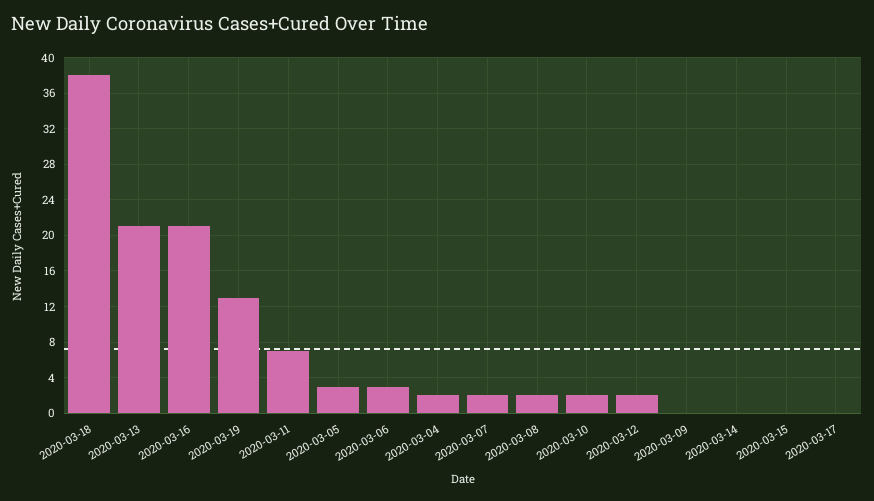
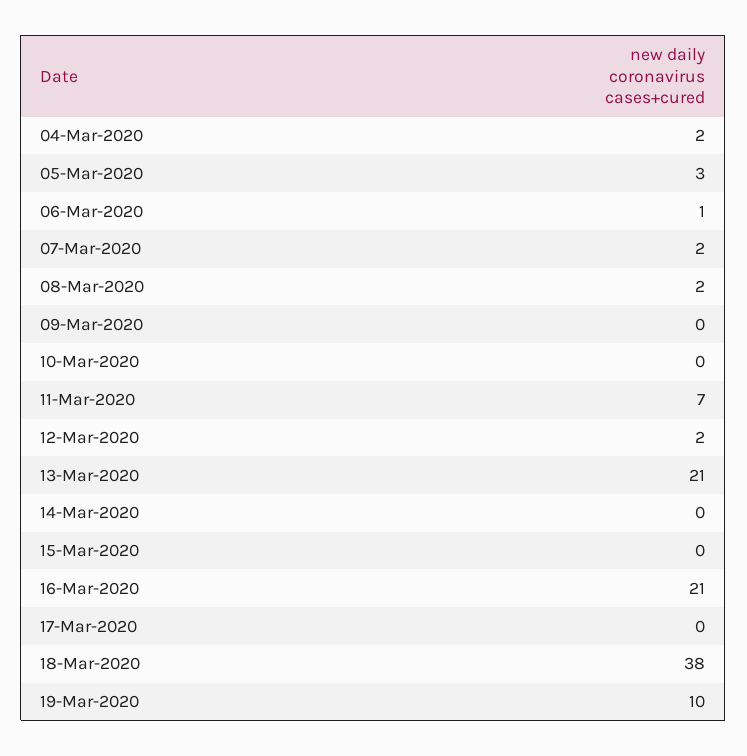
  {
    "2020-03-18": 38,
    "2020-03-13": 21,
    "2020-03-16": 21,
-   "2020-03-19": 13,
+   "2020-03-19": 10,
    "2020-03-11": 7,
    "2020-03-05": 3,
-   "2020-03-06": 3,
+   "2020-03-06": 1,
    "2020-03-04": 2,
    "2020-03-07": 2,
    "2020-03-08": 2,
-   "2020-03-10": 2,
+   "2020-03-10": 0,
    "2020-03-12": 2,
    "2020-03-09": 0,
    "2020-03-14": 0,
    "2020-03-15": 0,
    "2020-03-17": 0
  }

